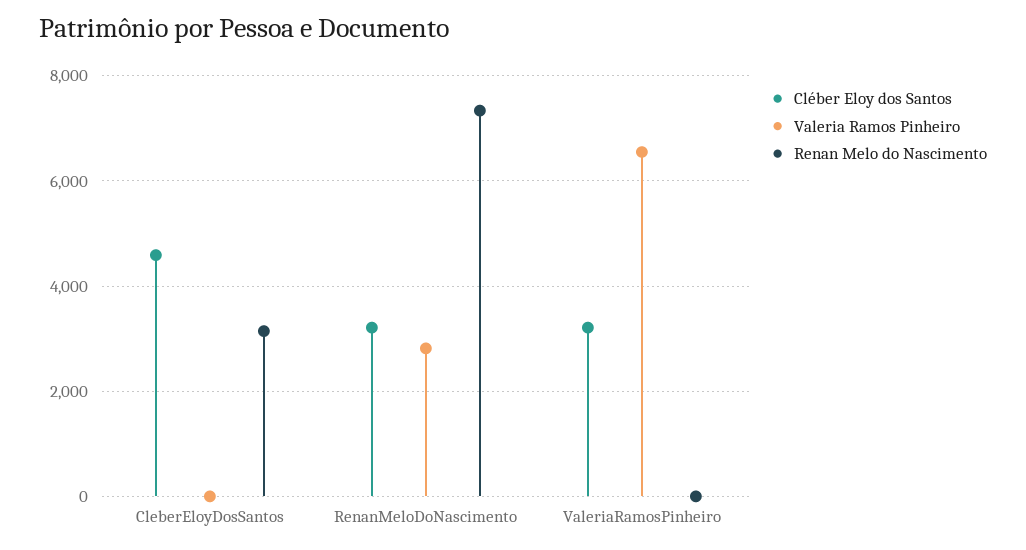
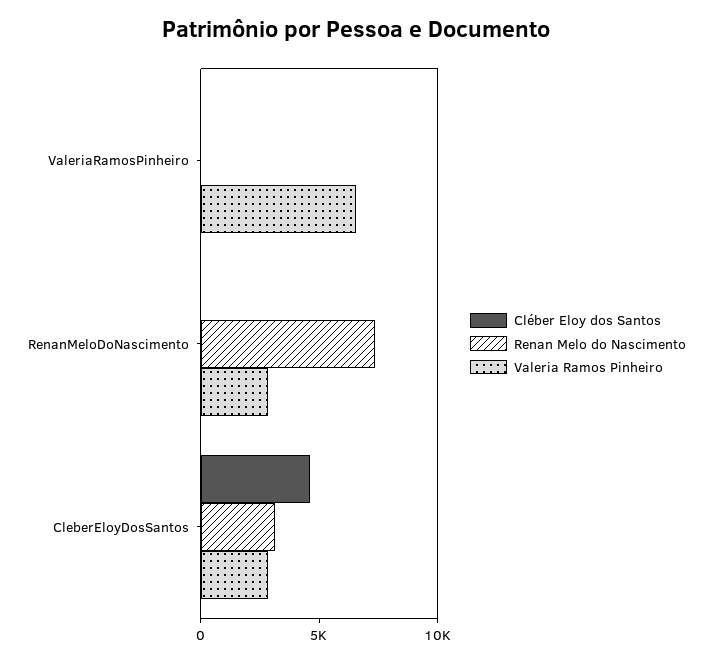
  {
    "Cléber Eloy dos Santos": {
      "CleberEloyDosSantos": 4600,
-     "RenanMeloDoNascimento": 3200,
+     "RenanMeloDoNascimento": 0,
-     "ValeriaRamosPinheiro": 3200
+     "ValeriaRamosPinheiro": 0
    },
    "Valeria Ramos Pinheiro": {
-     "CleberEloyDosSantos": 0,
+     "CleberEloyDosSantos": 3000,
      "RenanMeloDoNascimento": 2800,
      "ValeriaRamosPinheiro": 6600
    },
    "Renan Melo do Nascimento": {
      "CleberEloyDosSantos": 3200,
      "RenanMeloDoNascimento": 7400,
      "ValeriaRamosPinheiro": 0
    }
  }

